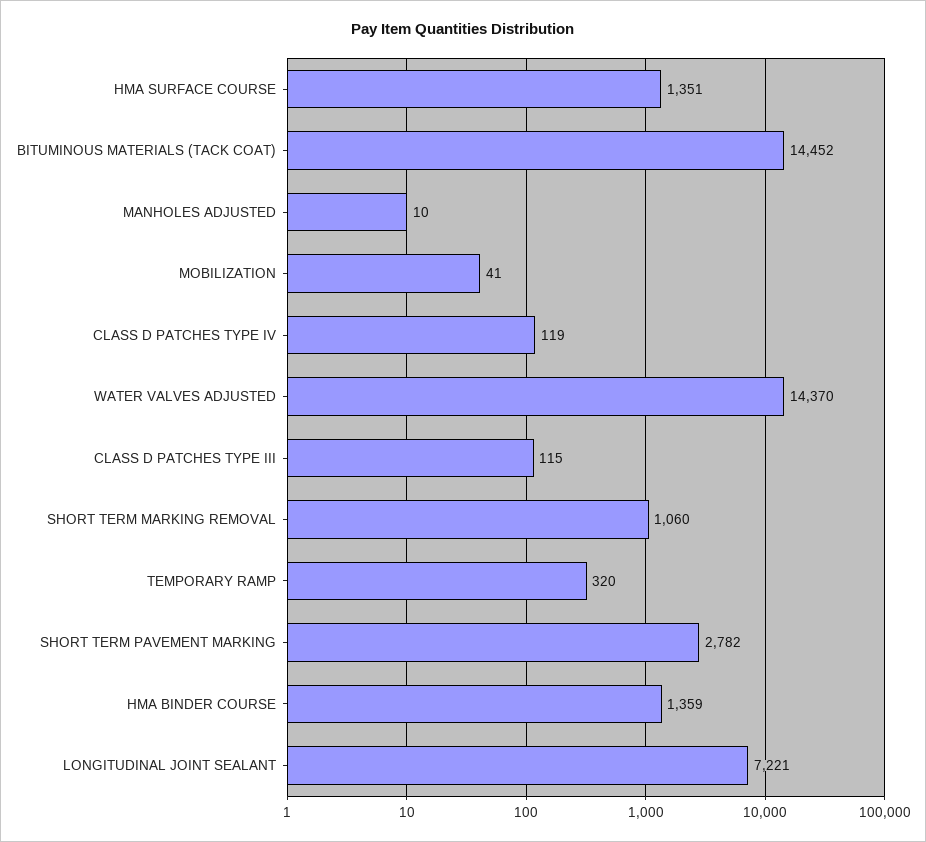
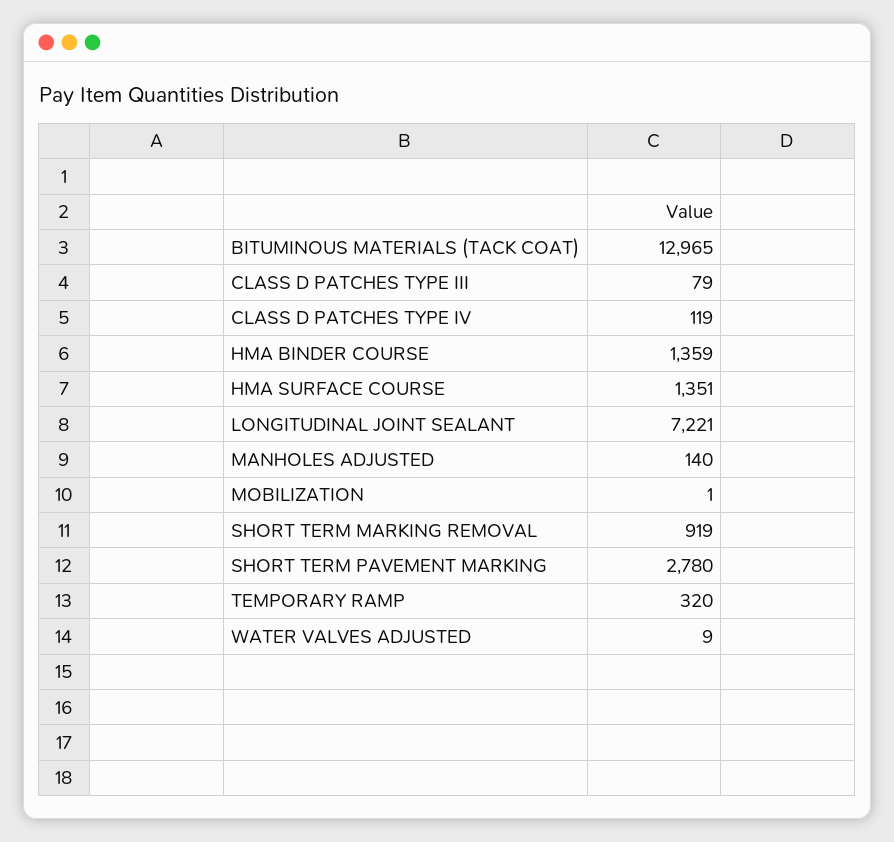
  {
    "HMA SURFACE COURSE": 1351,
-   "BITUMINOUS MATERIALS (TACK COAT)": 14452,
+   "BITUMINOUS MATERIALS (TACK COAT)": 12965,
-   "MANHOLES ADJUSTED": 10,
+   "MANHOLES ADJUSTED": 140,
-   "MOBILIZATION": 41,
+   "MOBILIZATION": 1,
    "CLASS D PATCHES TYPE IV": 119,
-   "WATER VALVES ADJUSTED": 14370,
+   "WATER VALVES ADJUSTED": 9,
-   "CLASS D PATCHES TYPE III": 115,
+   "CLASS D PATCHES TYPE III": 79,
-   "SHORT TERM MARKING REMOVAL": 1060,
+   "SHORT TERM MARKING REMOVAL": 919,
    "TEMPORARY RAMP": 320,
-   "SHORT TERM PAVEMENT MARKING": 2782,
+   "SHORT TERM PAVEMENT MARKING": 2780,
    "HMA BINDER COURSE": 1359,
    "LONGITUDINAL JOINT SEALANT": 7221
  }

